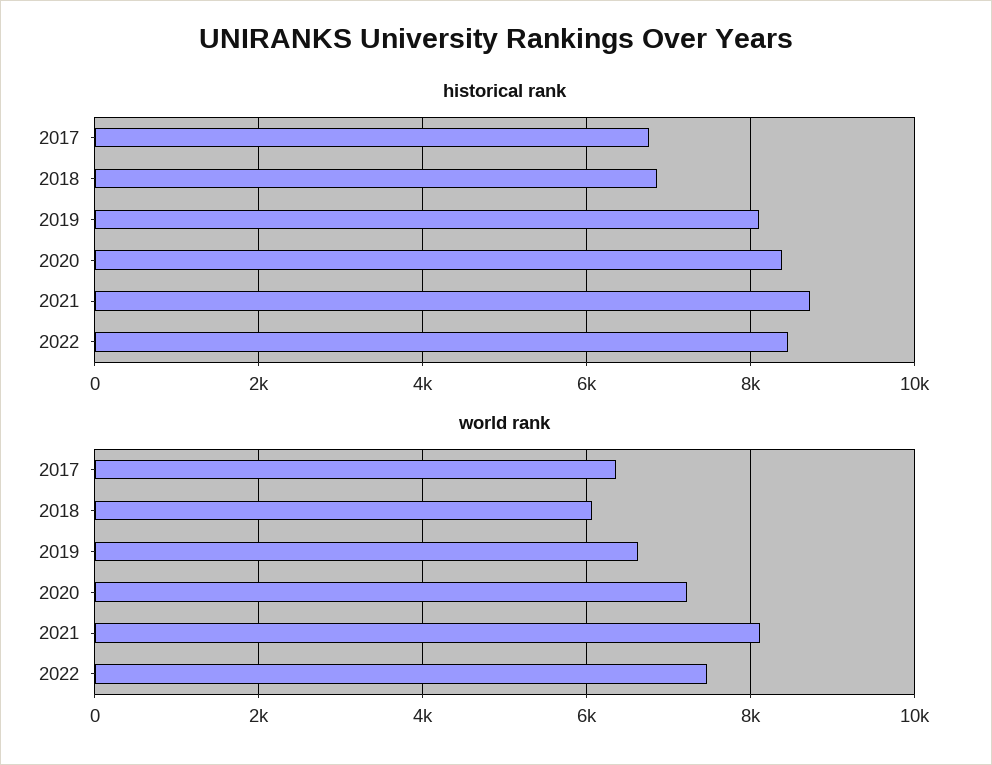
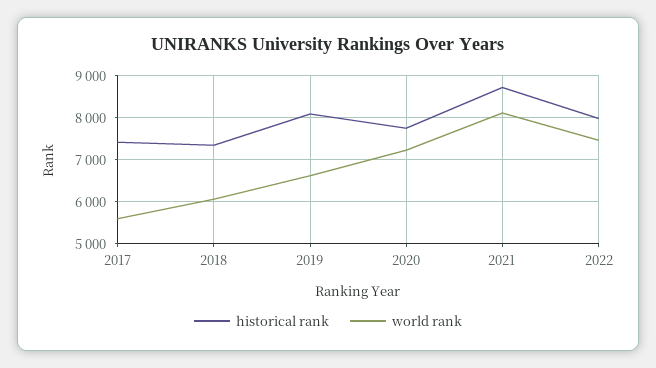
  {
    "historical rank": {
-     "2017": 6800,
+     "2017": 7400,
-     "2018": 6800,
+     "2018": 7400,
      "2019": 8000,
-     "2020": 8400,
+     "2020": 7800,
      "2021": 8800,
-     "2022": 8400
+     "2022": 8000
    },
    "world rank": {
-     "2017": 6400,
+     "2017": 5600,
      "2018": 6000,
      "2019": 6600,
      "2020": 7200,
      "2021": 8200,
      "2022": 7400
    }
  }

